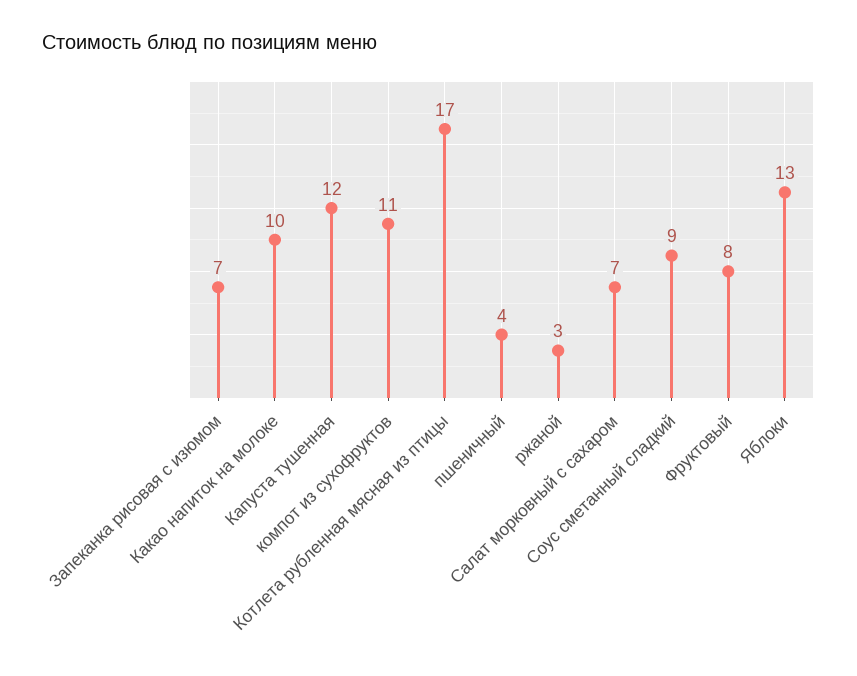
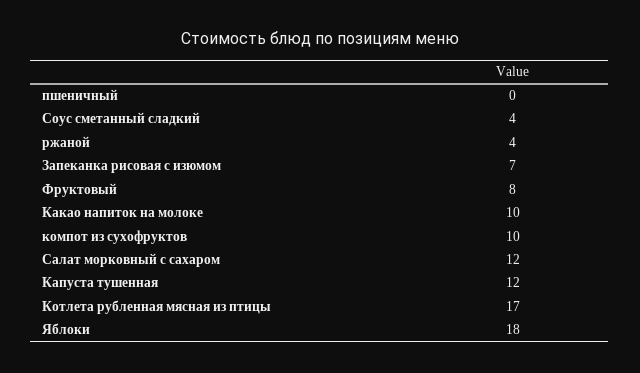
  {
    "Запеканка рисовая с изюмом": 7,
    "Какао напиток на молоке": 10,
    "Капуста тушенная": 12,
-   "компот из сухофруктов": 11,
+   "компот из сухофруктов": 10,
    "Котлета рубленная мясная из птицы": 17,
-   "пшеничный": 4,
+   "пшеничный": 0,
-   "ржаной": 3,
+   "ржаной": 4,
-   "Салат морковный с сахаром": 7,
+   "Салат морковный с сахаром": 12,
-   "Соус сметанный сладкий": 9,
+   "Соус сметанный сладкий": 4,
    "Фруктовый": 8,
-   "Яблоки": 13
+   "Яблоки": 18
  }

